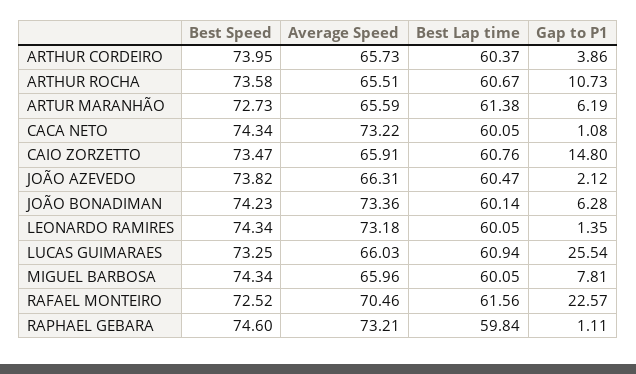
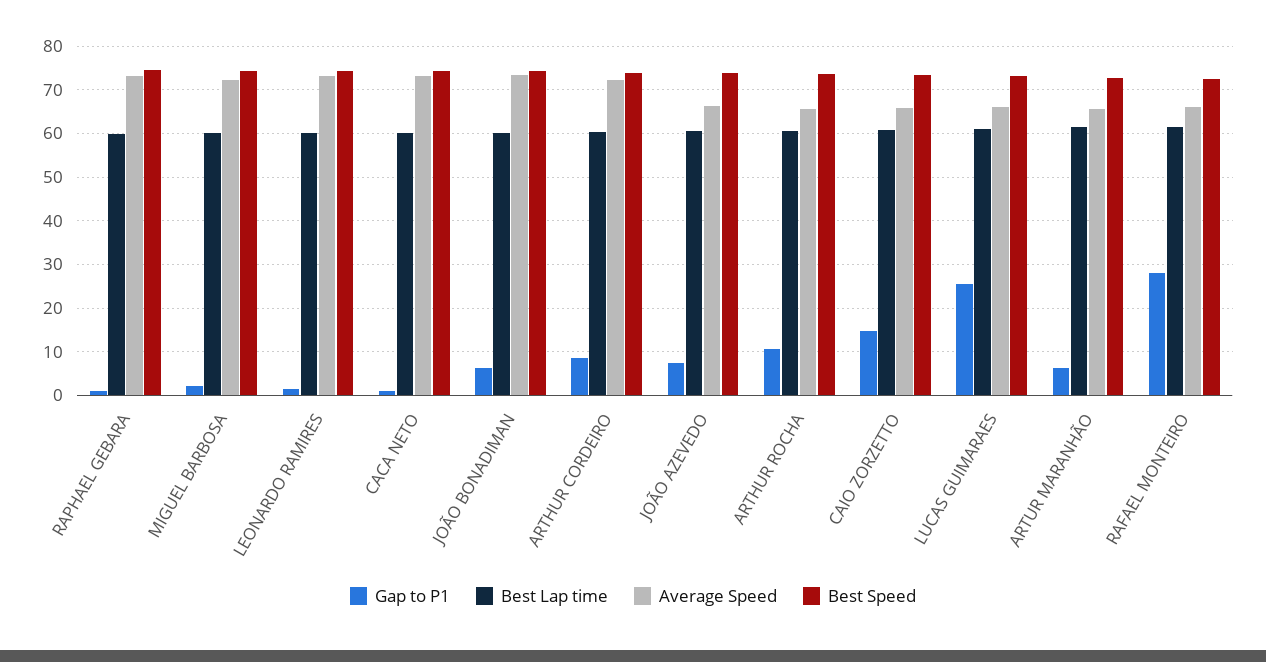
  {
    "Best Speed": {
      "ARTHUR CORDEIRO": 73.95,
      "ARTHUR ROCHA": 73.58,
      "ARTUR MARANHÃO": 72.73,
      "CACA NETO": 74.34,
      "CAIO ZORZETTO": 73.47,
      "JOÃO AZEVEDO": 73.82,
      "JOÃO BONADIMAN": 74.23,
      "LEONARDO RAMIRES": 74.34,
      "LUCAS GUIMARAES": 73.25,
      "MIGUEL BARBOSA": 74.34,
      "RAFAEL MONTEIRO": 72.52,
      "RAPHAEL GEBARA": 74.6
    },
    "Average Speed": {
-     "ARTHUR CORDEIRO": 65.73,
+     "ARTHUR CORDEIRO": 72,
      "ARTHUR ROCHA": 65.51,
      "ARTUR MARANHÃO": 65.59,
      "CACA NETO": 73.22,
      "CAIO ZORZETTO": 65.91,
      "JOÃO AZEVEDO": 66.31,
      "JOÃO BONADIMAN": 73.36,
      "LEONARDO RAMIRES": 73.18,
      "LUCAS GUIMARAES": 66.03,
-     "MIGUEL BARBOSA": 65.96,
+     "MIGUEL BARBOSA": 72,
-     "RAFAEL MONTEIRO": 70.46,
+     "RAFAEL MONTEIRO": 66,
      "RAPHAEL GEBARA": 73.21
    },
    "Best Lap time": {
      "ARTHUR CORDEIRO": 60.37,
      "ARTHUR ROCHA": 60.67,
      "ARTUR MARANHÃO": 61.38,
      "CACA NETO": 60.05,
      "CAIO ZORZETTO": 60.76,
      "JOÃO AZEVEDO": 60.47,
      "JOÃO BONADIMAN": 60.14,
      "LEONARDO RAMIRES": 60.05,
      "LUCAS GUIMARAES": 60.94,
      "MIGUEL BARBOSA": 60.05,
      "RAFAEL MONTEIRO": 61.56,
      "RAPHAEL GEBARA": 59.84
    },
    "Gap to P1": {
-     "ARTHUR CORDEIRO": 3.86,
+     "ARTHUR CORDEIRO": 8,
      "ARTHUR ROCHA": 10.73,
      "ARTUR MARANHÃO": 6.19,
      "CACA NETO": 1.08,
      "CAIO ZORZETTO": 14.8,
-     "JOÃO AZEVEDO": 2.12,
+     "JOÃO AZEVEDO": 8,
      "JOÃO BONADIMAN": 6.28,
      "LEONARDO RAMIRES": 1.35,
      "LUCAS GUIMARAES": 25.54,
-     "MIGUEL BARBOSA": 7.81,
+     "MIGUEL BARBOSA": 2,
-     "RAFAEL MONTEIRO": 22.57,
+     "RAFAEL MONTEIRO": 28,
      "RAPHAEL GEBARA": 1.11
    }
  }

